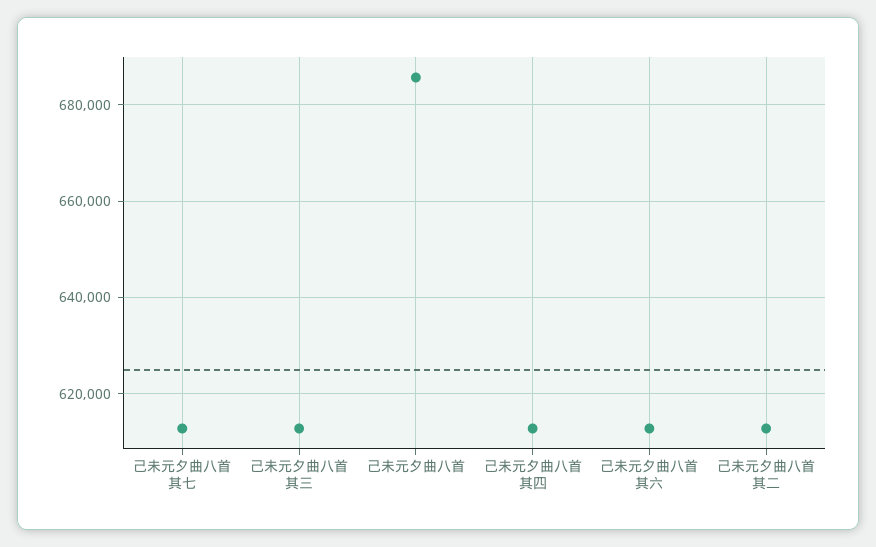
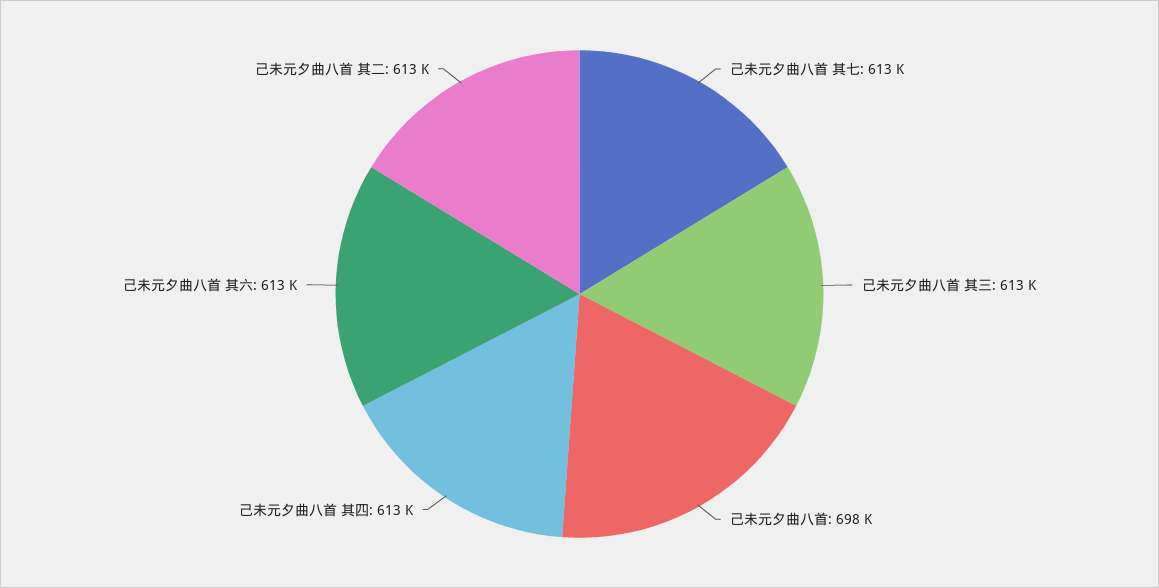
  {
    "己未元夕曲八首 其七": 613000,
    "己未元夕曲八首 其三": 613000,
-   "己未元夕曲八首": 686000,
+   "己未元夕曲八首": 698000,
    "己未元夕曲八首 其四": 613000,
    "己未元夕曲八首 其六": 613000,
    "己未元夕曲八首 其二": 613000
  }

